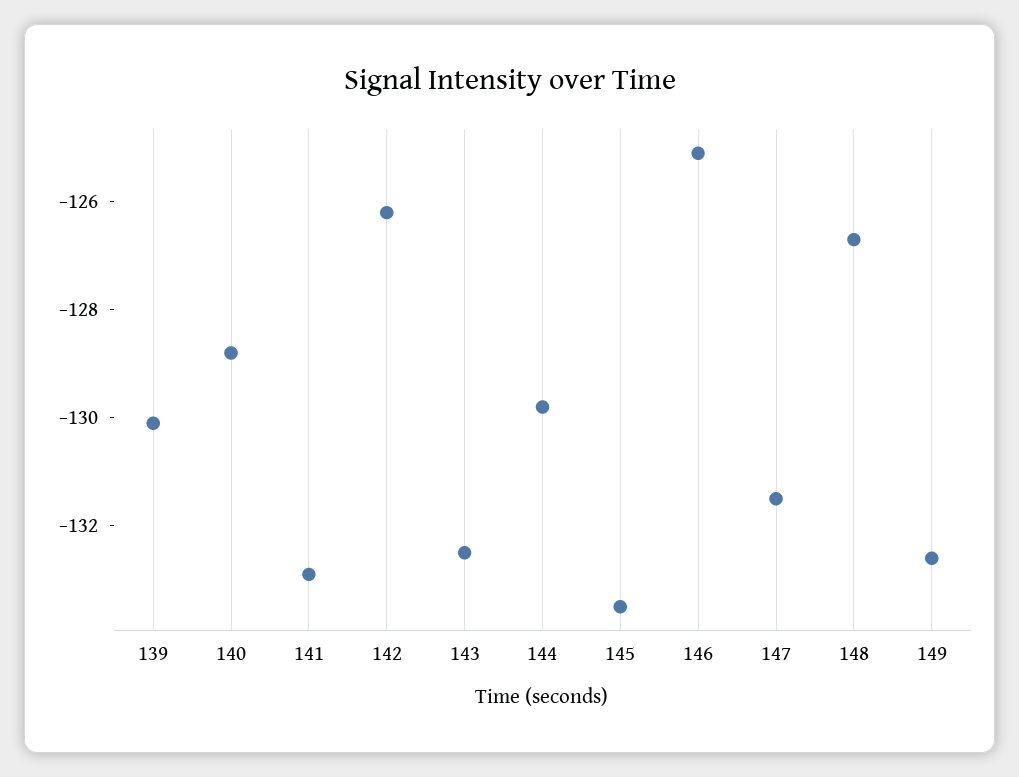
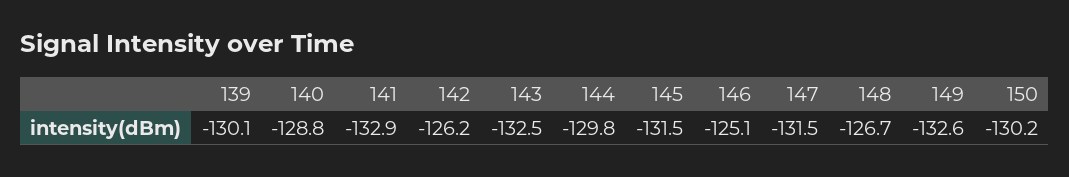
  {
    "139": -130.1,
    "140": -128.8,
    "141": -132.9,
    "142": -126.2,
    "143": -132.5,
    "144": -129.8,
-   "145": -133.5,
+   "145": -131.5,
    "146": -125.1,
    "147": -131.5,
    "148": -126.7,
-   "149": -132.6
+   "149": -132.6,
+   "150": -130.2
  }

